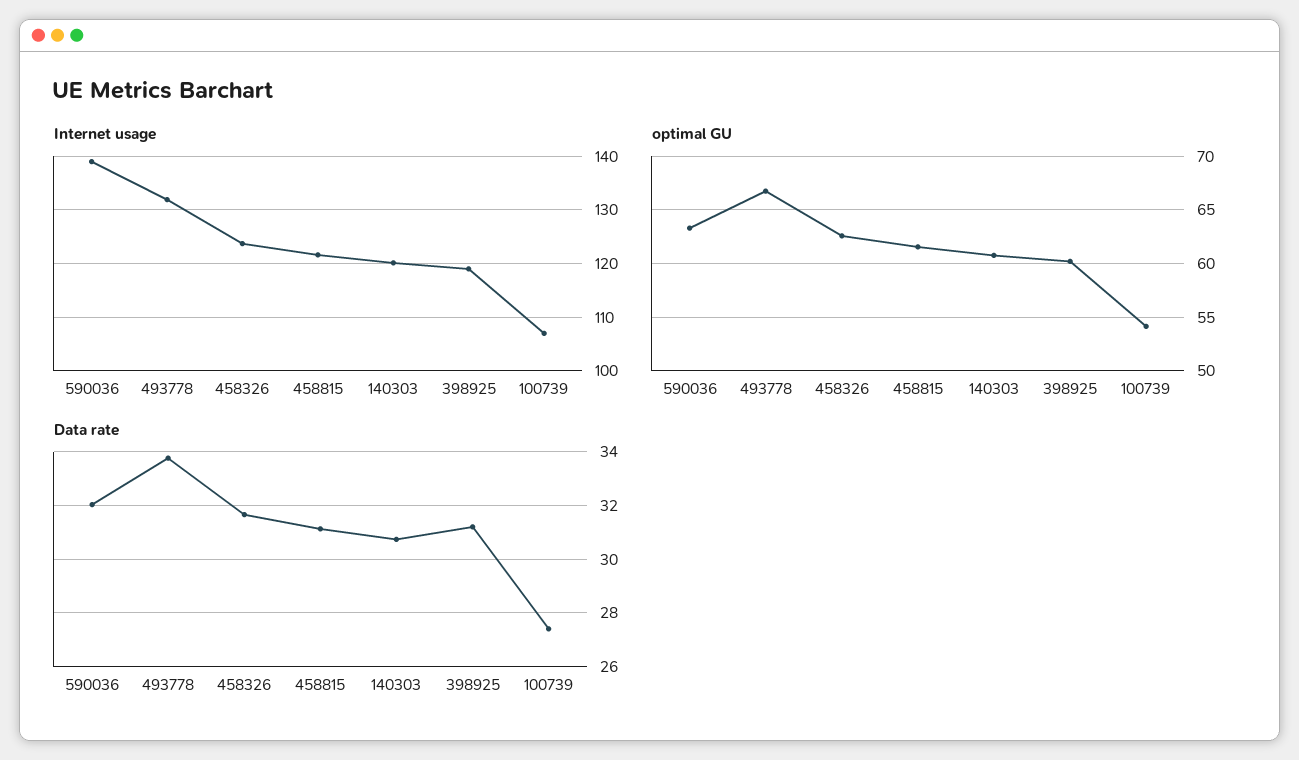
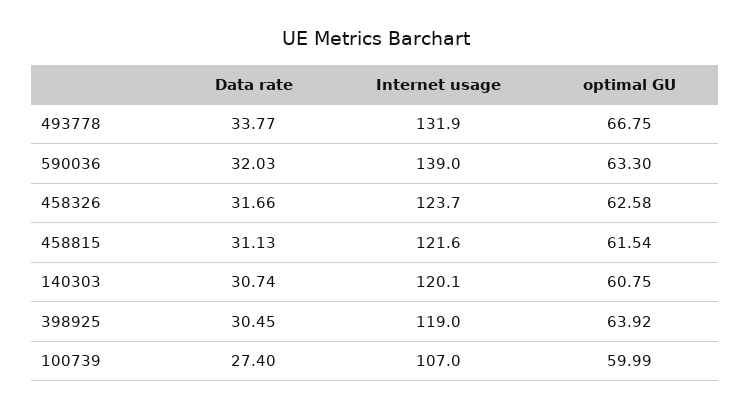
  {
    "Internet usage": {
      "590036": 139,
      "493778": 131.9,
      "458326": 123.7,
      "458815": 121.6,
      "140303": 120.1,
      "398925": 119,
      "100739": 107
    },
    "optimal GU": {
      "590036": 63.3,
      "493778": 66.75,
      "458326": 62.58,
      "458815": 61.54,
      "140303": 60.75,
-     "398925": 60,
+     "398925": 63.92,
-     "100739": 54
+     "100739": 59.99
    },
    "Data rate": {
      "590036": 32.03,
      "493778": 33.77,
      "458326": 31.66,
      "458815": 31.13,
      "140303": 30.74,
-     "398925": 31.25,
+     "398925": 30.45,
      "100739": 27.4
    }
  }

